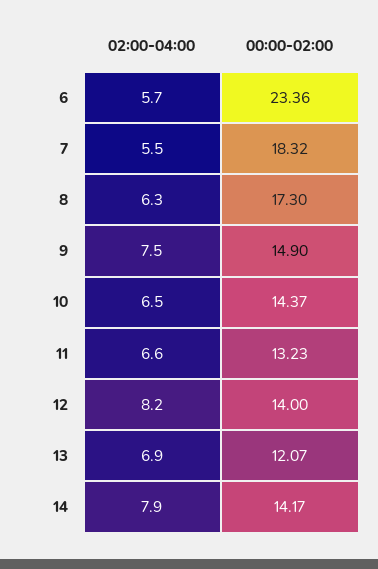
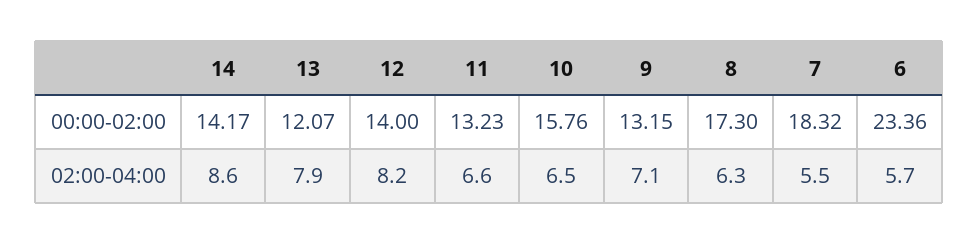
  {
    "02:00-04:00": {
      "6": 5.7,
      "7": 5.5,
      "8": 6.3,
-     "9": 7.5,
+     "9": 7.1,
      "10": 6.5,
      "11": 6.6,
      "12": 8.2,
-     "13": 6.9,
+     "13": 7.9,
-     "14": 7.9
+     "14": 8.6
    },
    "00:00-02:00": {
      "6": 23.36,
      "7": 18.32,
      "8": 17.3,
-     "9": 14.9,
+     "9": 13.15,
-     "10": 14.37,
+     "10": 15.76,
      "11": 13.23,
      "12": 14,
      "13": 12.07,
      "14": 14.17
    }
  }

